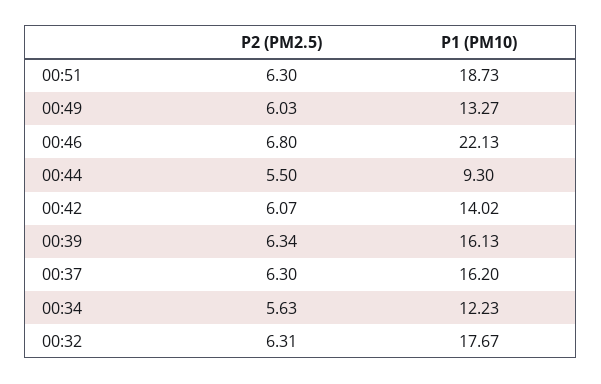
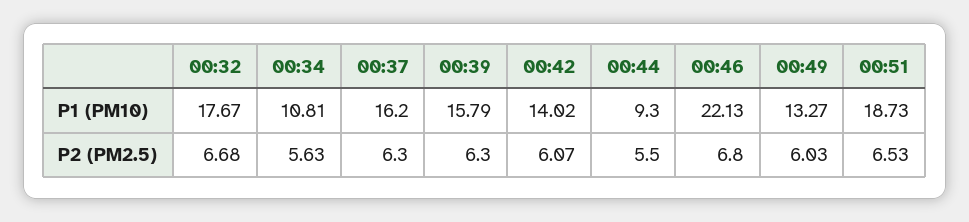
  {
    "P2 (PM2.5)": {
-     "00:51": 6.3,
+     "00:51": 6.53,
      "00:49": 6.03,
      "00:46": 6.8,
      "00:44": 5.5,
      "00:42": 6.07,
-     "00:39": 6.34,
+     "00:39": 6.3,
      "00:37": 6.3,
      "00:34": 5.63,
-     "00:32": 6.31
+     "00:32": 6.68
    },
    "P1 (PM10)": {
      "00:51": 18.73,
      "00:49": 13.27,
      "00:46": 22.13,
      "00:44": 9.3,
      "00:42": 14.02,
-     "00:39": 16.13,
+     "00:39": 15.79,
      "00:37": 16.2,
-     "00:34": 12.23,
+     "00:34": 10.81,
      "00:32": 17.67
    }
  }

